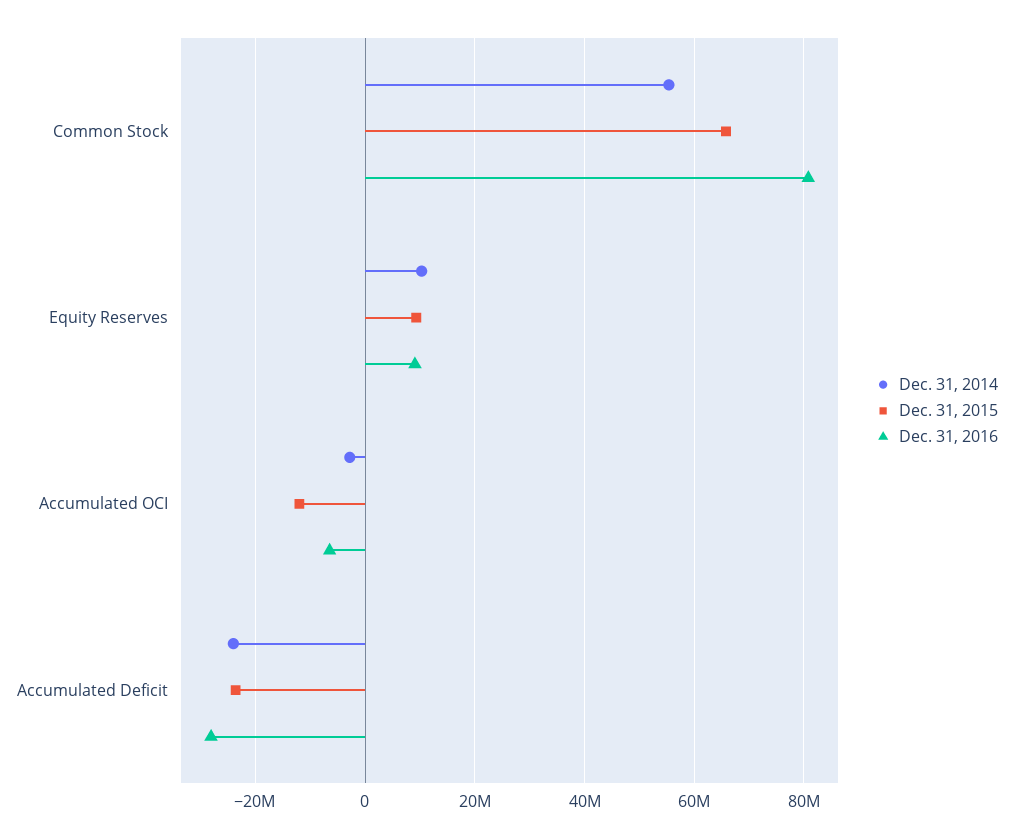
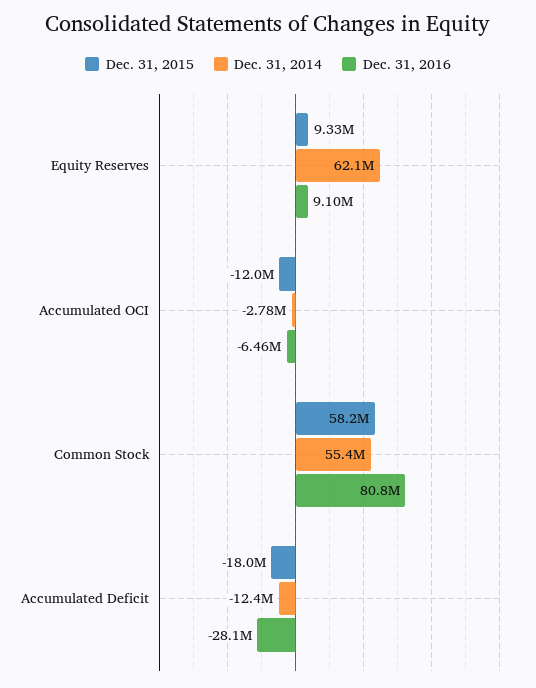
  {
    "Dec. 31, 2014": {
      "Common Stock": 55400000,
-     "Equity Reserves": 10000000,
+     "Equity Reserves": 62100000,
      "Accumulated OCI": -2780000,
-     "Accumulated Deficit": -24000000
+     "Accumulated Deficit": -12400000
    },
    "Dec. 31, 2015": {
-     "Common Stock": 66000000,
+     "Common Stock": 58200000,
      "Equity Reserves": 9330000,
      "Accumulated OCI": -12000000,
-     "Accumulated Deficit": -24000000
+     "Accumulated Deficit": -18000000
    },
    "Dec. 31, 2016": {
      "Common Stock": 80800000,
      "Equity Reserves": 9100000,
      "Accumulated OCI": -6460000,
      "Accumulated Deficit": -28100000
    }
  }

